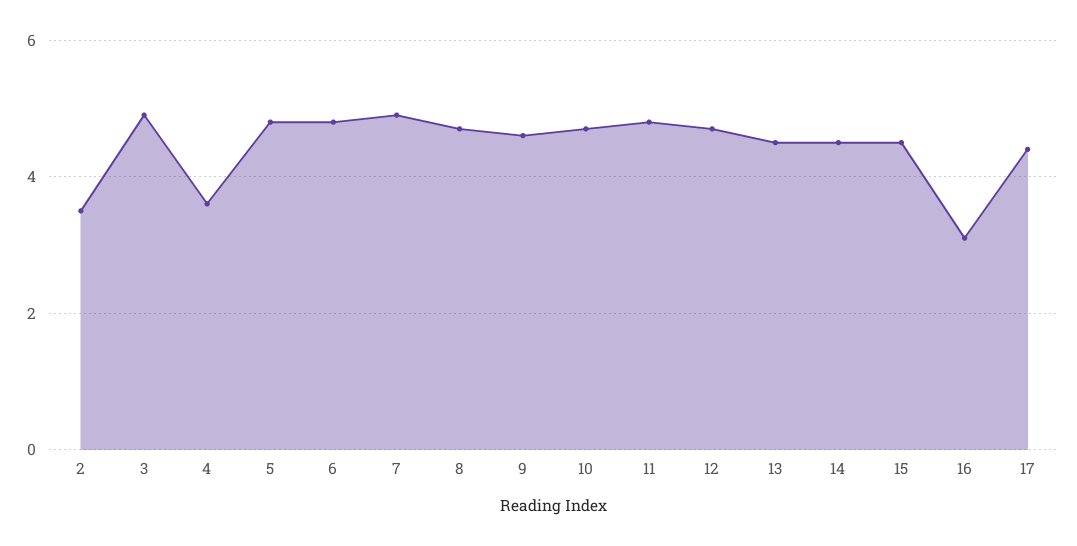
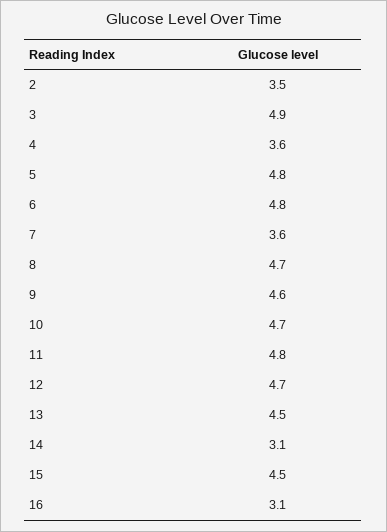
  {
    "2": 3.5,
    "3": 4.9,
    "4": 3.6,
    "5": 4.8,
    "6": 4.8,
-   "7": 5,
+   "7": 3.6,
    "8": 4.7,
    "9": 4.6,
    "10": 4.7,
    "11": 4.8,
    "12": 4.7,
    "13": 4.5,
-   "14": 4.5,
+   "14": 3.1,
    "15": 4.5,
-   "16": 3.1,
+   "16": 3.1
-   "17": 4.5
  }

